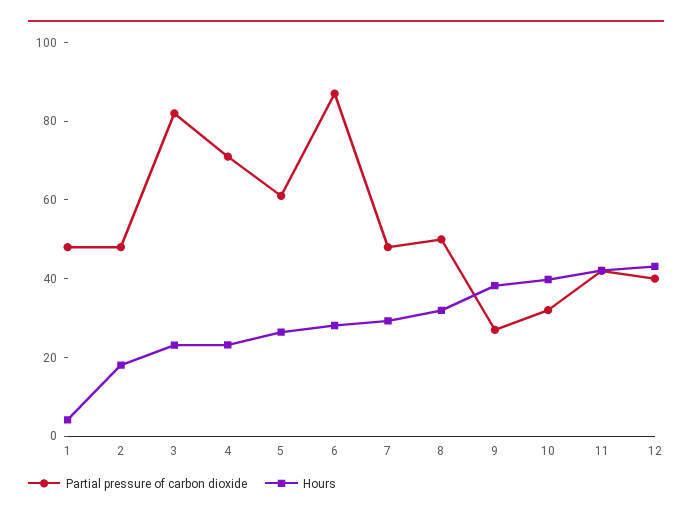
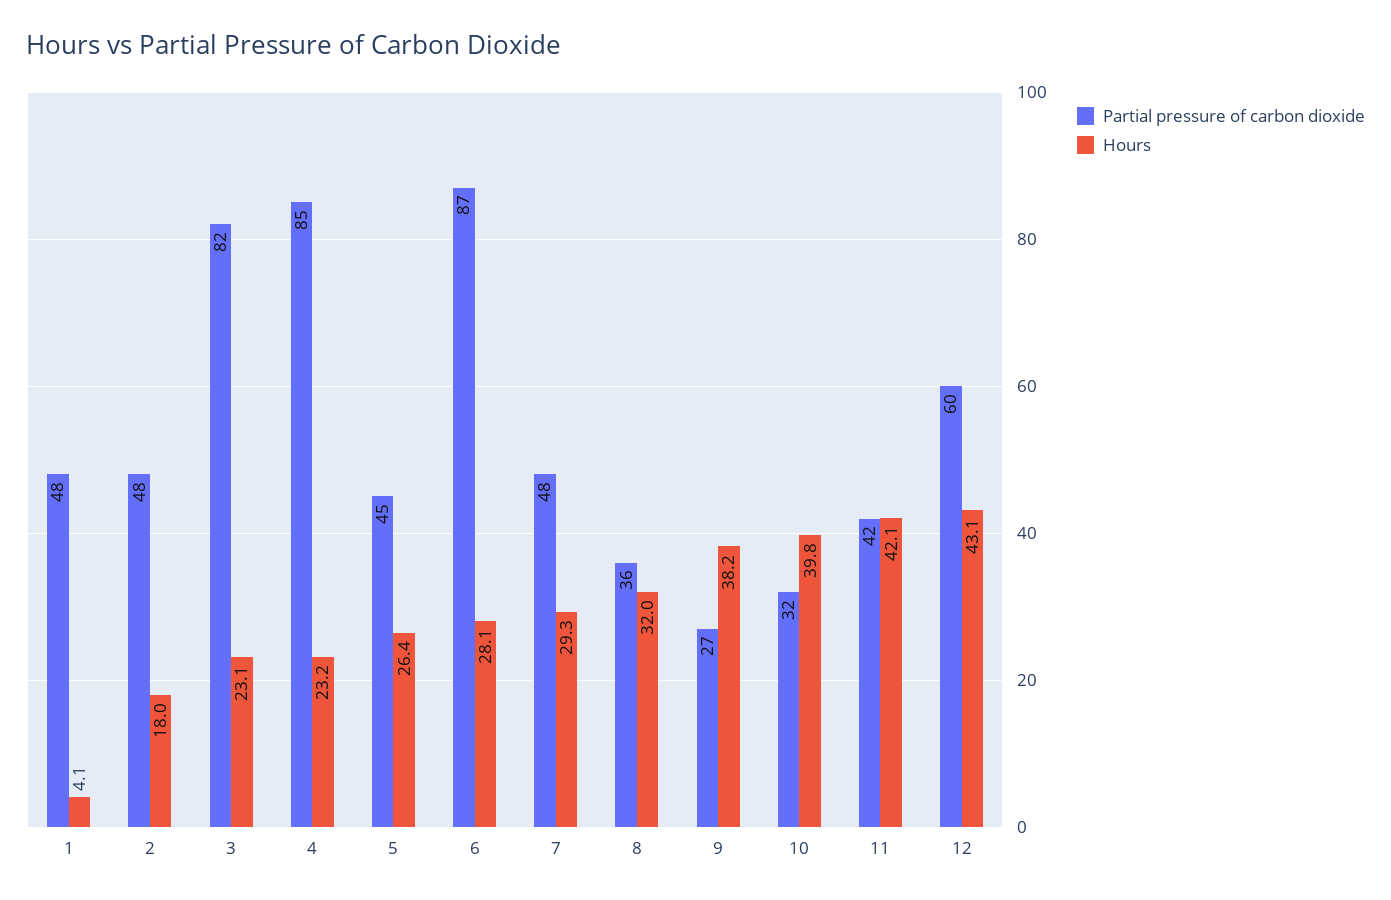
  {
    "Partial pressure of carbon dioxide": {
      "1": 48,
      "2": 48,
      "3": 82,
-     "4": 70,
+     "4": 85,
-     "5": 60,
+     "5": 45,
      "6": 87,
      "7": 48,
-     "8": 50,
+     "8": 36,
      "9": 27,
      "10": 32,
      "11": 42,
-     "12": 40
+     "12": 60
    },
    "Hours": {
      "1": 4.1,
      "2": 18,
      "3": 23.1,
      "4": 23.2,
      "5": 26.4,
      "6": 28.1,
      "7": 29.3,
      "8": 32,
      "9": 38.2,
      "10": 39.8,
      "11": 42.1,
      "12": 43.1
    }
  }

